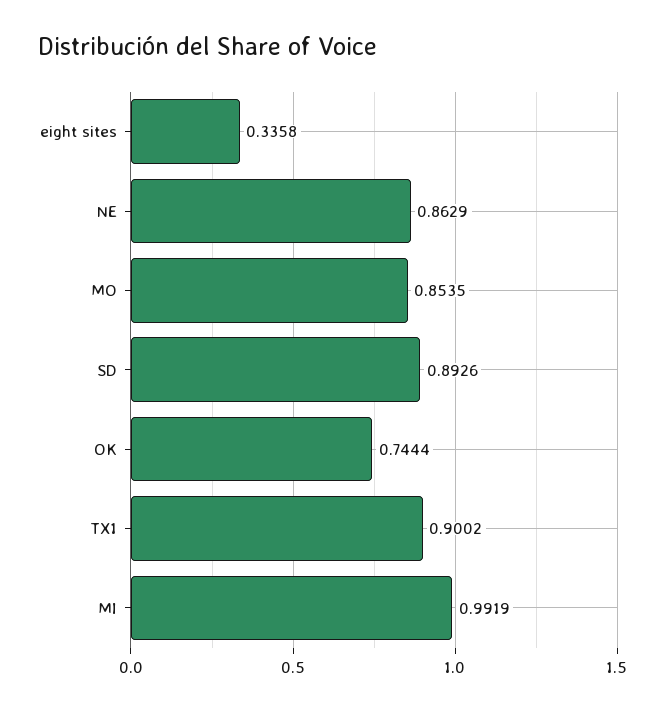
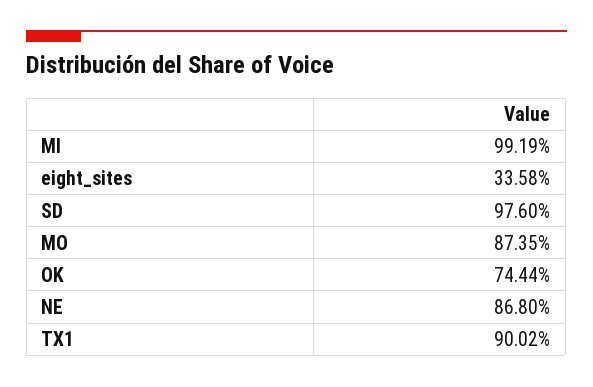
  {
    "eight sites": 0.3358,
-   "NE": 0.8629,
+   "NE": 0.868,
-   "MO": 0.8535,
+   "MO": 0.8735,
-   "SD": 0.8926,
+   "SD": 0.976,
    "OK": 0.7444,
    "TX1": 0.9002,
    "MI": 0.9919
  }

